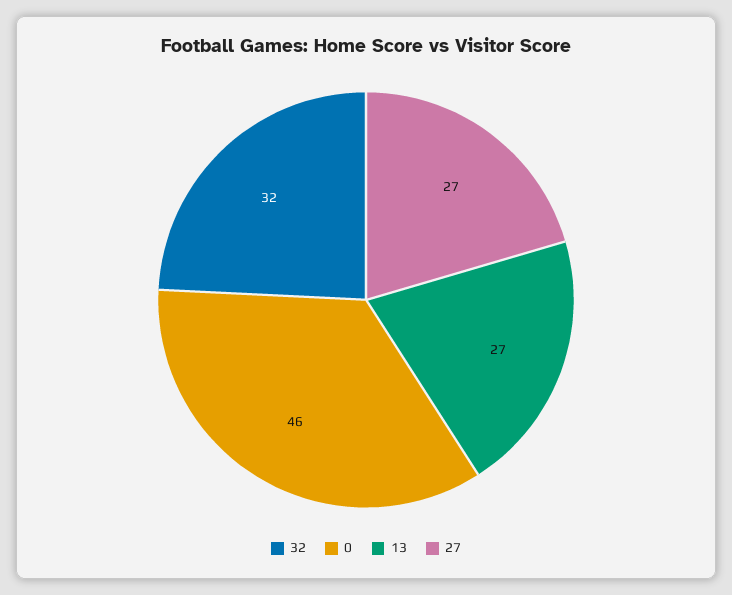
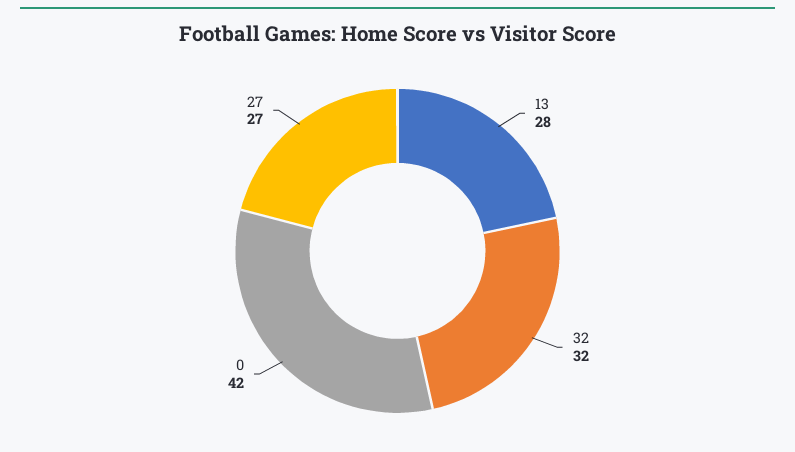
  {
    "32": 32,
-   "0": 46,
+   "0": 42,
-   "13": 27,
+   "13": 28,
    "27": 27
  }

